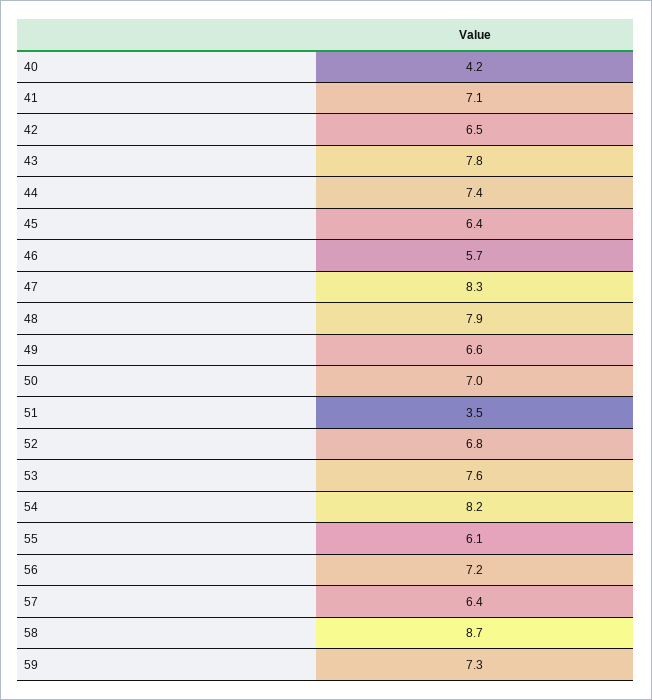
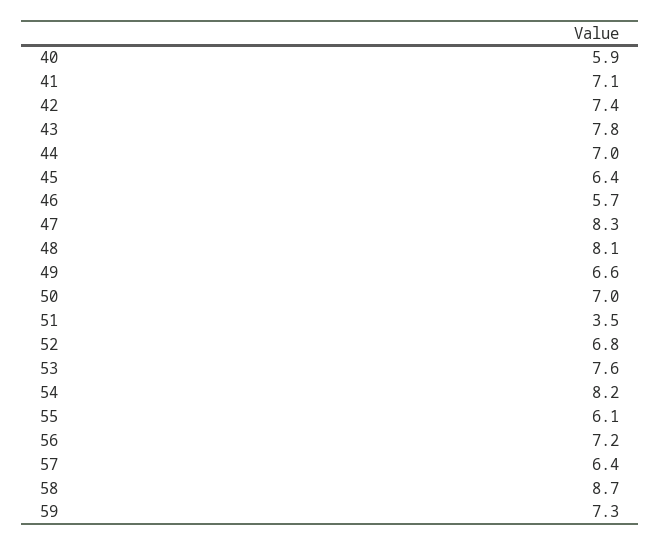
  {
-   "40": 4.2,
+   "40": 5.9,
    "41": 7.1,
-   "42": 6.5,
+   "42": 7.4,
    "43": 7.8,
-   "44": 7.4,
+   "44": 7,
    "45": 6.4,
    "46": 5.7,
    "47": 8.3,
-   "48": 7.9,
+   "48": 8.1,
    "49": 6.6,
    "50": 7,
    "51": 3.5,
    "52": 6.8,
    "53": 7.6,
    "54": 8.2,
    "55": 6.1,
    "56": 7.2,
    "57": 6.4,
    "58": 8.7,
    "59": 7.3
  }

